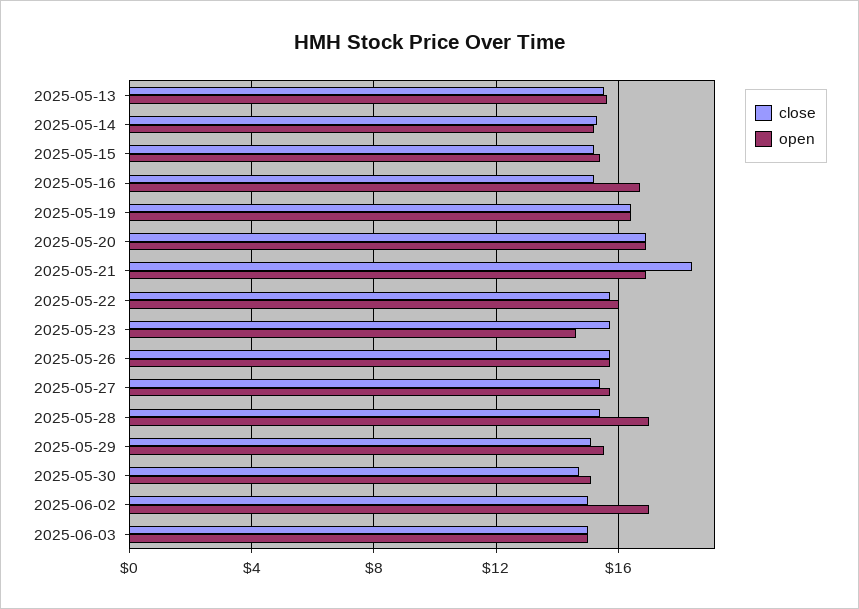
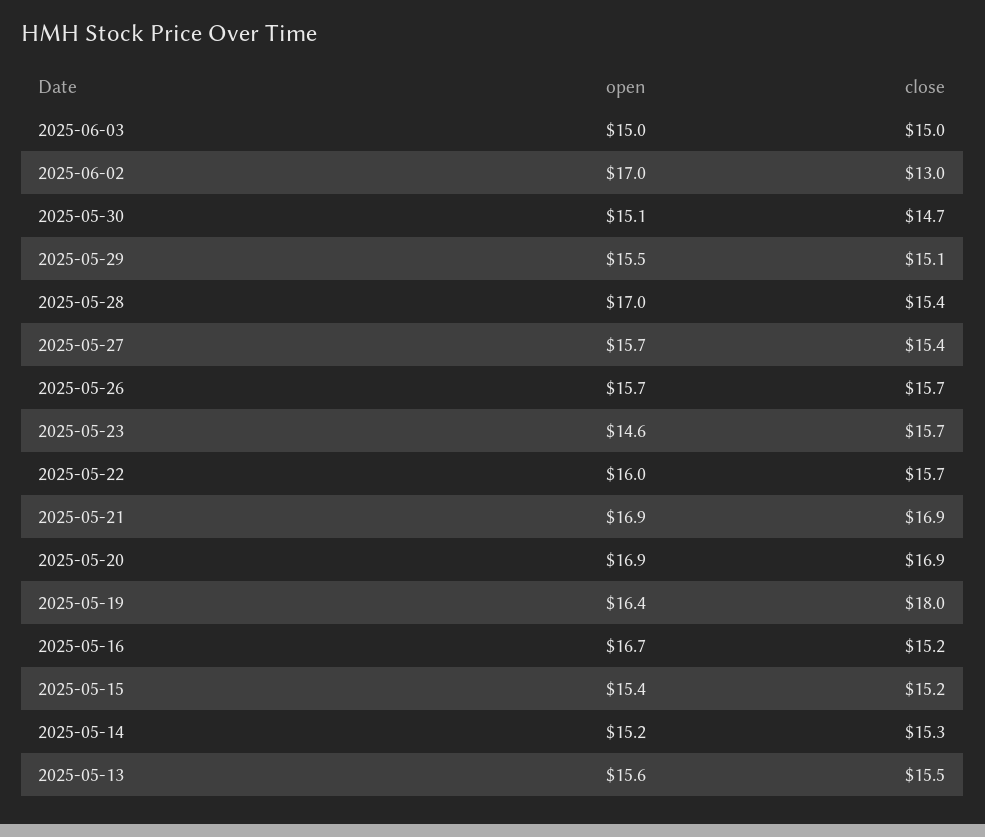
  {
    "close": {
      "2025-05-13": 15.5,
      "2025-05-14": 15.3,
      "2025-05-15": 15.2,
      "2025-05-16": 15.2,
-     "2025-05-19": 16.5,
+     "2025-05-19": 18,
      "2025-05-20": 16.9,
-     "2025-05-21": 18.5,
+     "2025-05-21": 16.9,
      "2025-05-22": 15.7,
      "2025-05-23": 15.7,
      "2025-05-26": 15.7,
      "2025-05-27": 15.4,
      "2025-05-28": 15.4,
      "2025-05-29": 15.1,
      "2025-05-30": 14.7,
-     "2025-06-02": 15,
+     "2025-06-02": 13,
      "2025-06-03": 15
    },
    "open": {
      "2025-05-13": 15.6,
      "2025-05-14": 15.2,
      "2025-05-15": 15.4,
      "2025-05-16": 16.7,
      "2025-05-19": 16.4,
      "2025-05-20": 16.9,
      "2025-05-21": 16.9,
      "2025-05-22": 16,
      "2025-05-23": 14.6,
      "2025-05-26": 15.7,
      "2025-05-27": 15.7,
      "2025-05-28": 17,
      "2025-05-29": 15.5,
      "2025-05-30": 15.1,
      "2025-06-02": 17,
      "2025-06-03": 15
    }
  }

